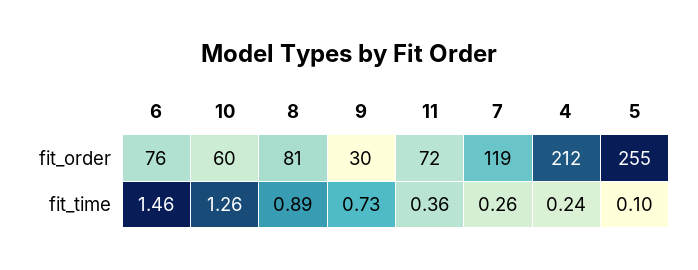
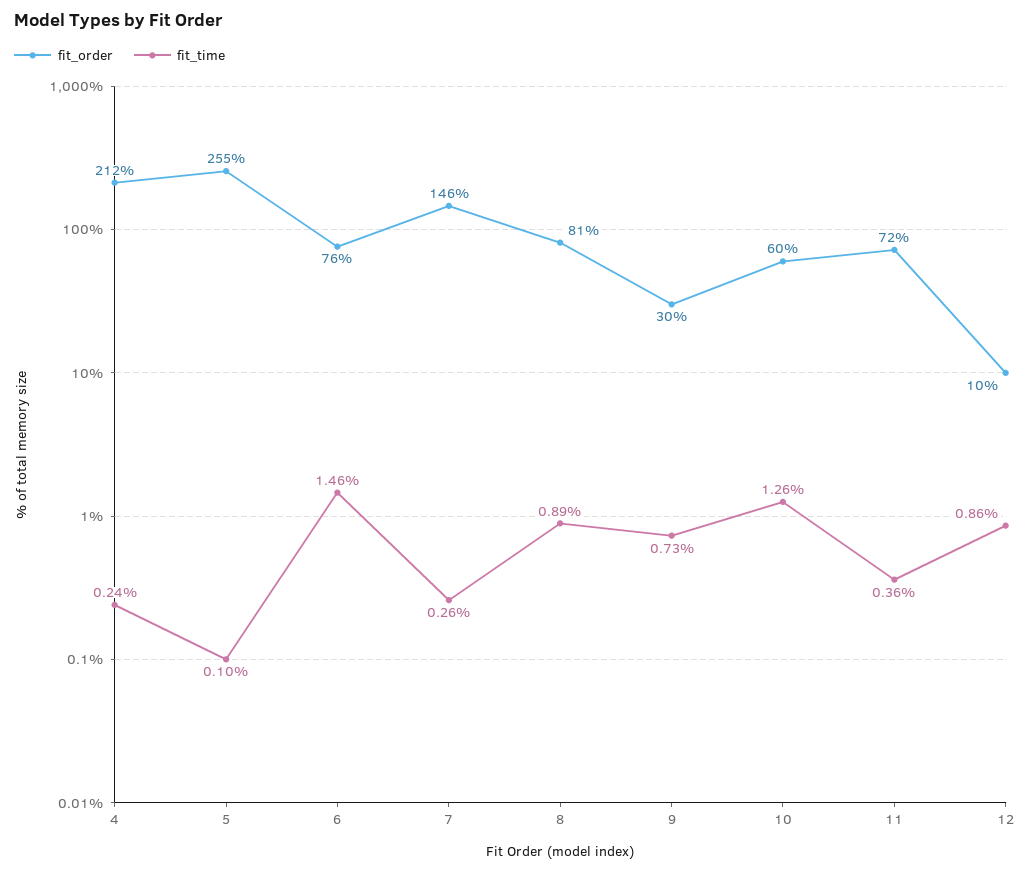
  {
    "fit_order": {
      "6": 76,
      "10": 60,
      "8": 81,
      "9": 30,
      "11": 72,
-     "7": 119,
+     "7": 146,
      "4": 212,
-     "5": 255
+     "5": 255,
+     "12": 10
    },
    "fit_time": {
      "6": 1.46,
      "10": 1.26,
      "8": 0.89,
      "9": 0.73,
      "11": 0.36,
      "7": 0.26,
      "4": 0.24,
-     "5": 0.1
+     "5": 0.1,
+     "12": 0.86
    }
  }

